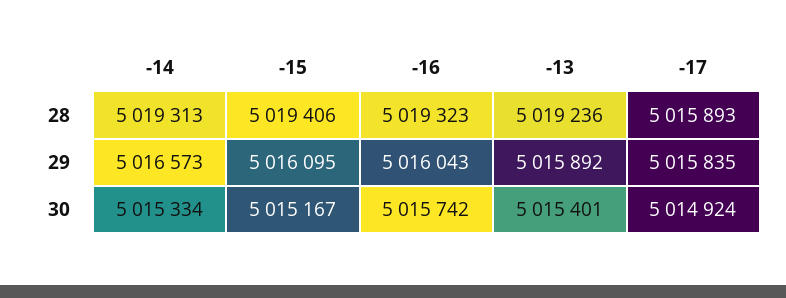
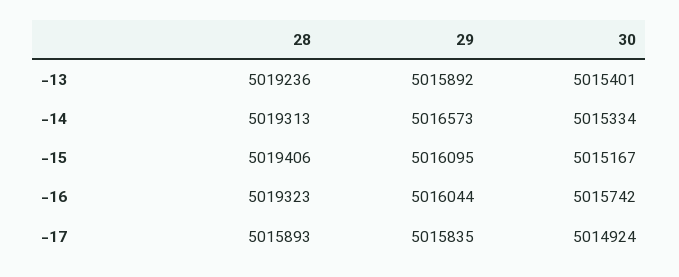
  {
    "-14": {
      "28": 5019313,
      "29": 5016573,
      "30": 5015334
    },
    "-15": {
      "28": 5019406,
      "29": 5016095,
      "30": 5015167
    },
    "-16": {
      "28": 5019323,
-     "29": 5016043,
+     "29": 5016044,
      "30": 5015742
    },
    "-13": {
      "28": 5019236,
      "29": 5015892,
      "30": 5015401
    },
    "-17": {
      "28": 5015893,
      "29": 5015835,
      "30": 5014924
    }
  }

